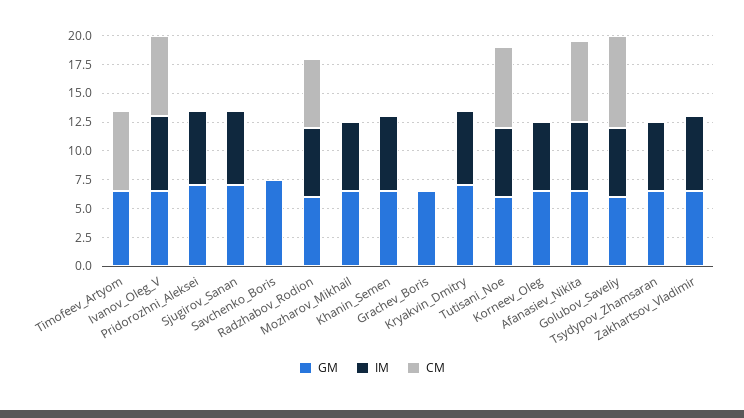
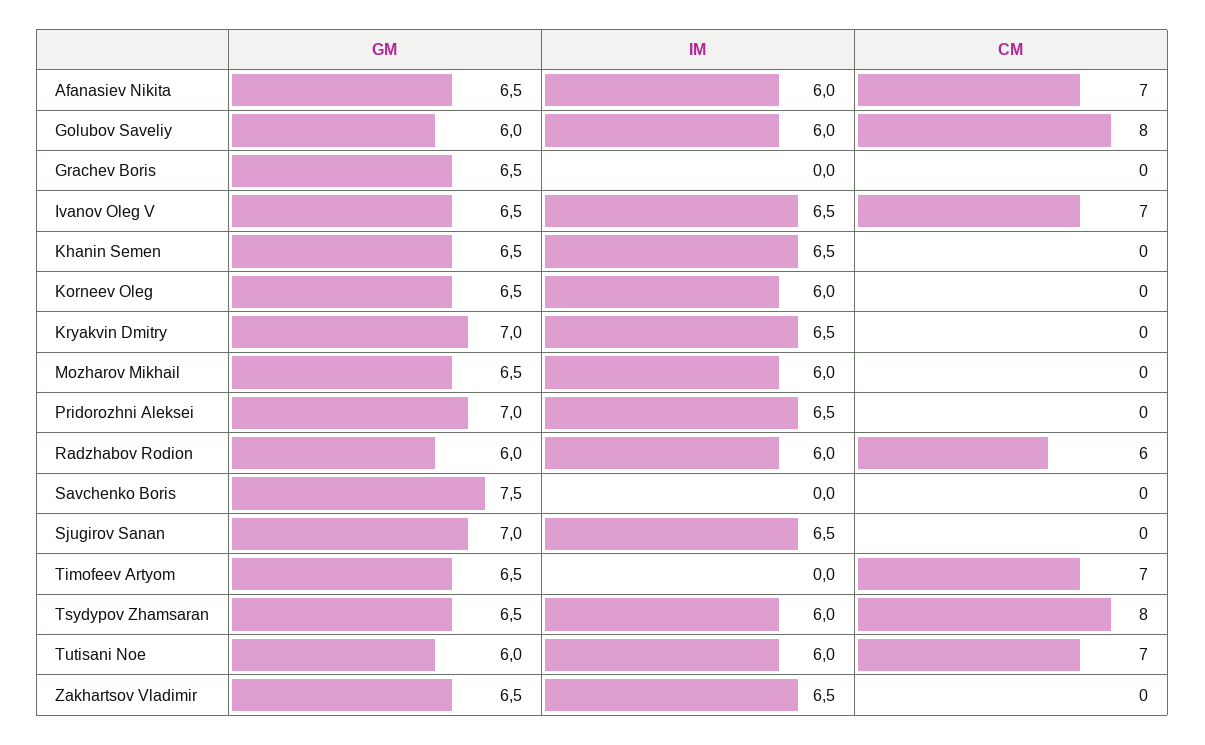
  {
    "GM": {
      "Timofeev_Artyom": 6.5,
      "Ivanov_Oleg_V": 6.5,
      "Pridorozhni_Aleksei": 7,
      "Sjugirov_Sanan": 7,
      "Savchenko_Boris": 7.5,
      "Radzhabov_Rodion": 6,
      "Mozharov_Mikhail": 6.5,
      "Khanin_Semen": 6.5,
      "Grachev_Boris": 6.5,
      "Kryakvin_Dmitry": 7,
      "Tutisani_Noe": 6,
      "Korneev_Oleg": 6.5,
      "Afanasiev_Nikita": 6.5,
      "Golubov_Saveliy": 6,
      "Tsydypov_Zhamsaran": 6.5,
      "Zakhartsov_Vladimir": 6.5
    },
    "IM": {
      "Timofeev_Artyom": 0,
      "Ivanov_Oleg_V": 6.5,
      "Pridorozhni_Aleksei": 6.5,
      "Sjugirov_Sanan": 6.5,
      "Savchenko_Boris": 0,
      "Radzhabov_Rodion": 6,
      "Mozharov_Mikhail": 6,
      "Khanin_Semen": 6.5,
      "Grachev_Boris": 0,
      "Kryakvin_Dmitry": 6.5,
      "Tutisani_Noe": 6,
      "Korneev_Oleg": 6,
      "Afanasiev_Nikita": 6,
      "Golubov_Saveliy": 6,
      "Tsydypov_Zhamsaran": 6,
      "Zakhartsov_Vladimir": 6.5
    },
    "CM": {
      "Timofeev_Artyom": 7,
      "Ivanov_Oleg_V": 7,
      "Pridorozhni_Aleksei": 0,
      "Sjugirov_Sanan": 0,
      "Savchenko_Boris": 0,
      "Radzhabov_Rodion": 6,
      "Mozharov_Mikhail": 0,
      "Khanin_Semen": 0,
      "Grachev_Boris": 0,
      "Kryakvin_Dmitry": 0,
      "Tutisani_Noe": 7,
      "Korneev_Oleg": 0,
      "Afanasiev_Nikita": 7,
      "Golubov_Saveliy": 8,
-     "Tsydypov_Zhamsaran": 0,
+     "Tsydypov_Zhamsaran": 8,
      "Zakhartsov_Vladimir": 0
    }
  }

